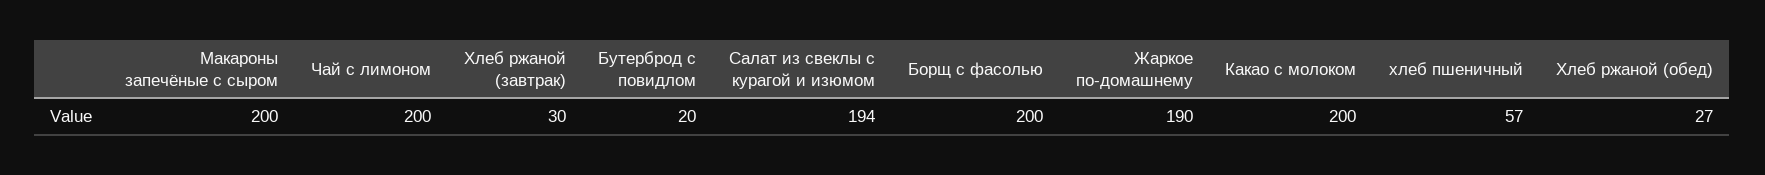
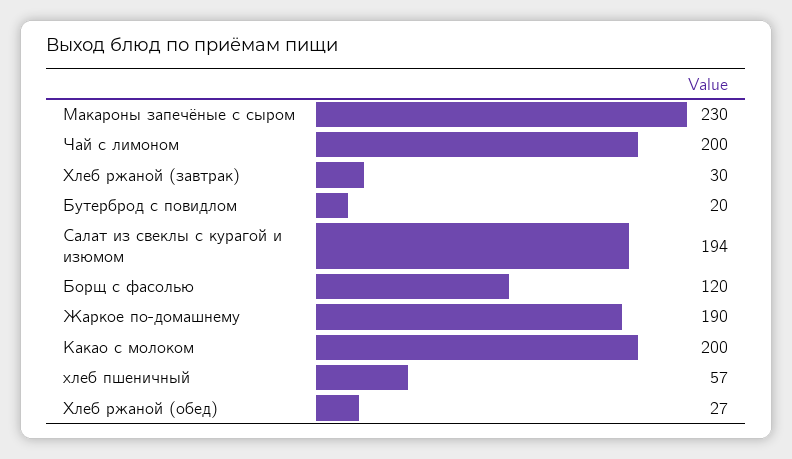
  {
-   "Макароны запечёные с сыром": 200,
+   "Макароны запечёные с сыром": 230,
    "Чай с лимоном": 200,
    "Хлеб ржаной (завтрак)": 30,
    "Бутерброд с повидлом": 20,
    "Салат из свеклы с курагой и изюмом": 194,
-   "Борщ с фасолью": 200,
+   "Борщ с фасолью": 120,
    "Жаркое по-домашнему": 190,
    "Какао с молоком": 200,
    "хлеб пшеничный": 57,
    "Хлеб ржаной (обед)": 27
  }

